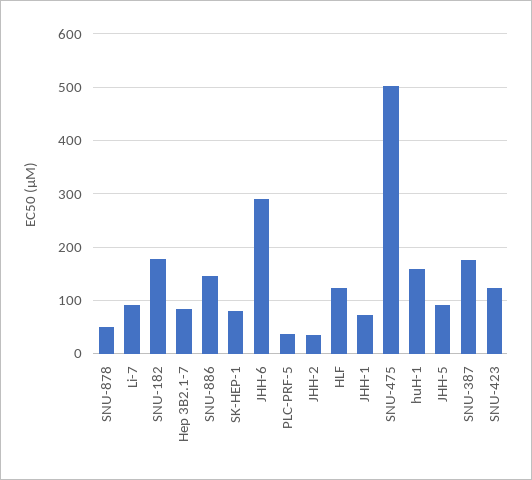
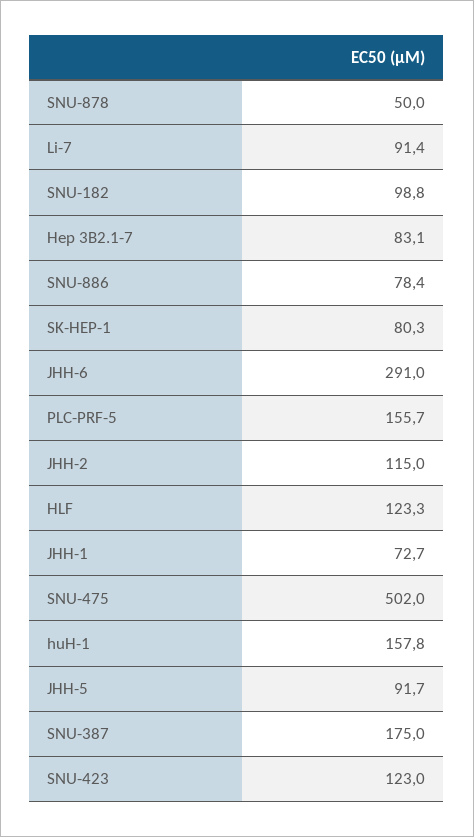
  {
    "SNU-878": 50,
    "Li-7": 91.4,
-   "SNU-182": 180,
+   "SNU-182": 98.8,
    "Hep 3B2.1-7": 83.1,
-   "SNU-886": 140,
+   "SNU-886": 78.4,
    "SK-HEP-1": 80.3,
    "JHH-6": 291,
-   "PLC-PRF-5": 40,
+   "PLC-PRF-5": 155.7,
-   "JHH-2": 40,
+   "JHH-2": 115,
    "HLF": 123.3,
    "JHH-1": 72.7,
    "SNU-475": 502,
    "huH-1": 157.8,
    "JHH-5": 91.7,
    "SNU-387": 175,
    "SNU-423": 123
  }

